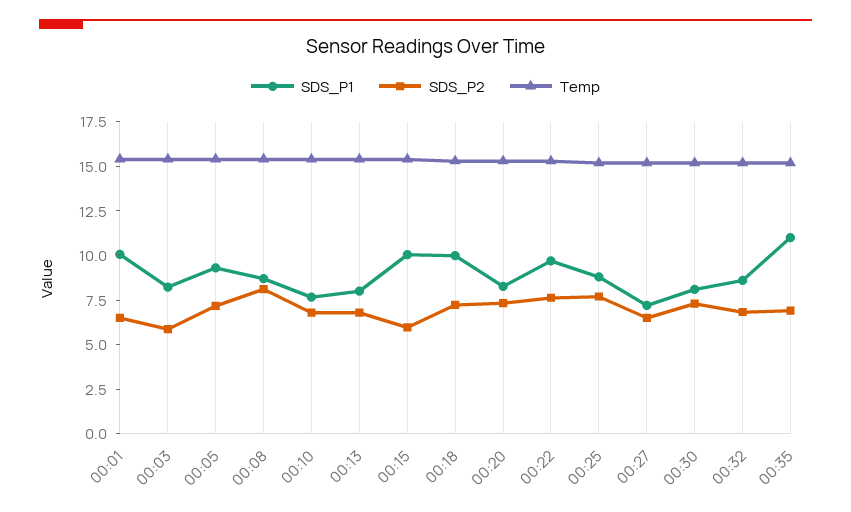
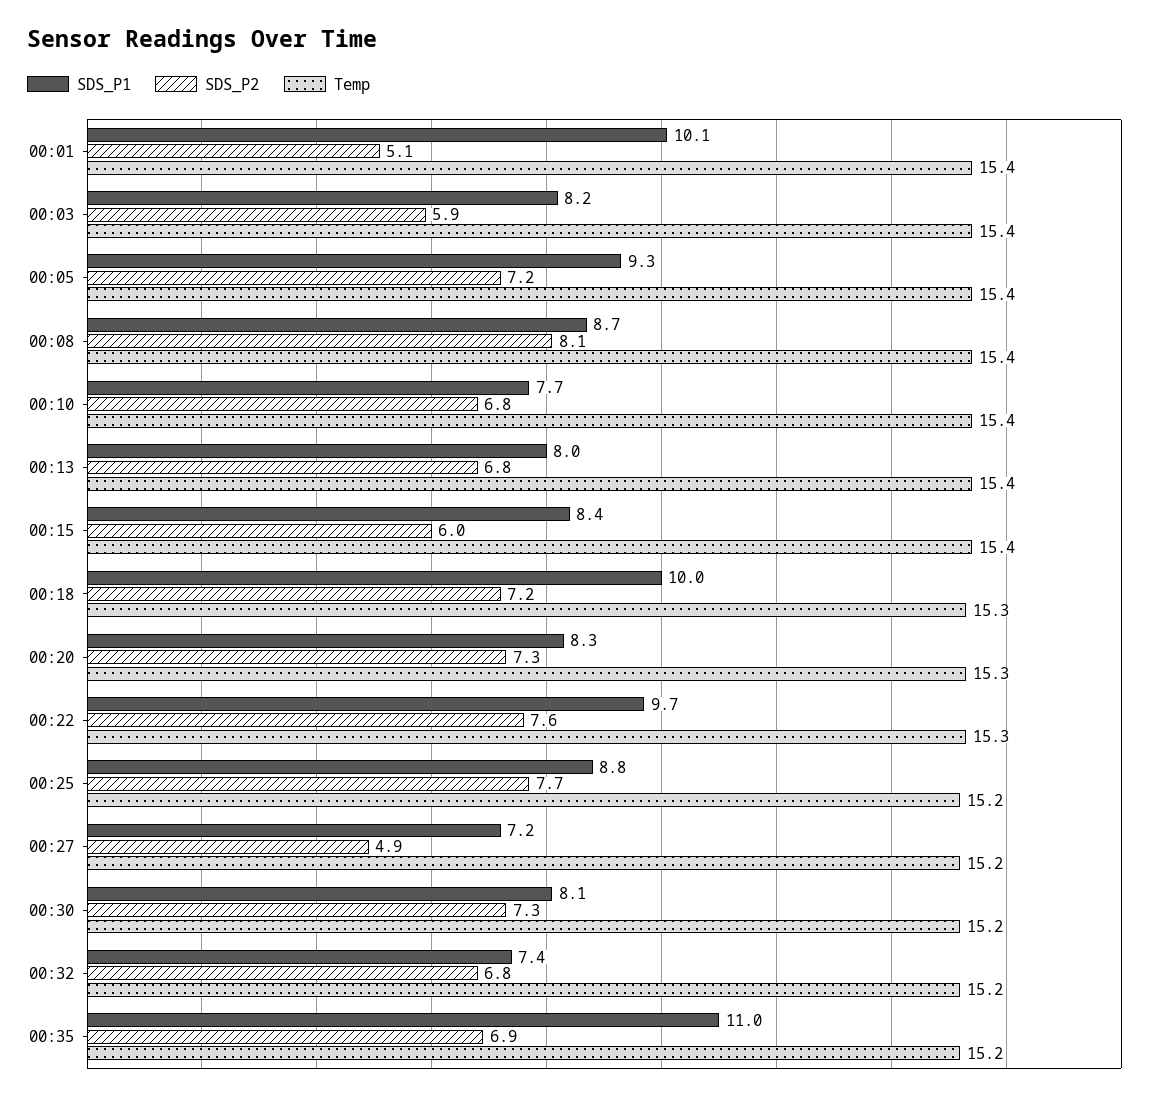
  {
    "SDS_P1": {
      "00:01": 10.1,
      "00:03": 8.2,
      "00:05": 9.3,
      "00:08": 8.7,
      "00:10": 7.7,
      "00:13": 8,
-     "00:15": 10,
+     "00:15": 8.4,
      "00:18": 10,
      "00:20": 8.3,
      "00:22": 9.7,
      "00:25": 8.8,
      "00:27": 7.2,
      "00:30": 8.1,
-     "00:32": 8.5,
+     "00:32": 7.4,
      "00:35": 11
    },
    "SDS_P2": {
-     "00:01": 6.5,
+     "00:01": 5.1,
      "00:03": 5.9,
      "00:05": 7.2,
      "00:08": 8.1,
      "00:10": 6.8,
      "00:13": 6.8,
      "00:15": 6,
      "00:18": 7.2,
      "00:20": 7.3,
      "00:22": 7.6,
      "00:25": 7.7,
-     "00:27": 6.5,
+     "00:27": 4.9,
      "00:30": 7.3,
      "00:32": 6.8,
      "00:35": 6.9
    },
    "Temp": {
      "00:01": 15.4,
      "00:03": 15.4,
      "00:05": 15.4,
      "00:08": 15.4,
      "00:10": 15.4,
      "00:13": 15.4,
      "00:15": 15.4,
      "00:18": 15.3,
      "00:20": 15.3,
      "00:22": 15.3,
      "00:25": 15.2,
      "00:27": 15.2,
      "00:30": 15.2,
      "00:32": 15.2,
      "00:35": 15.2
    }
  }

